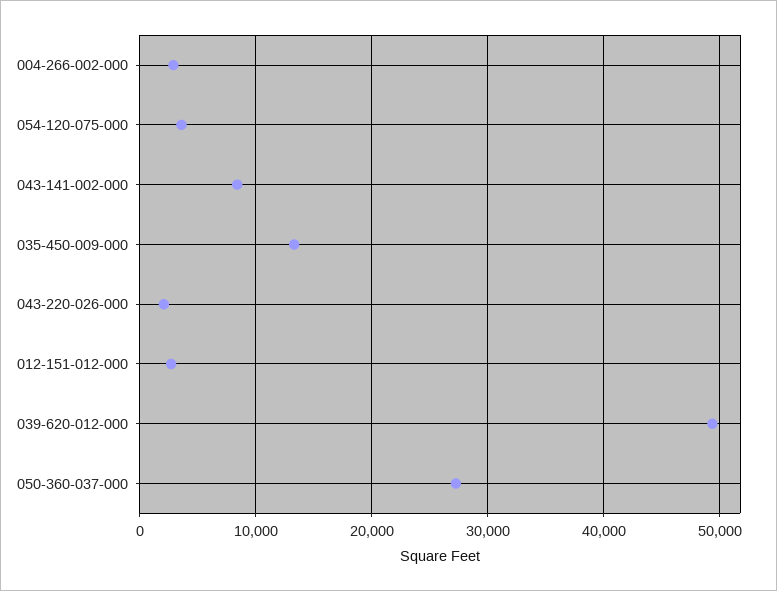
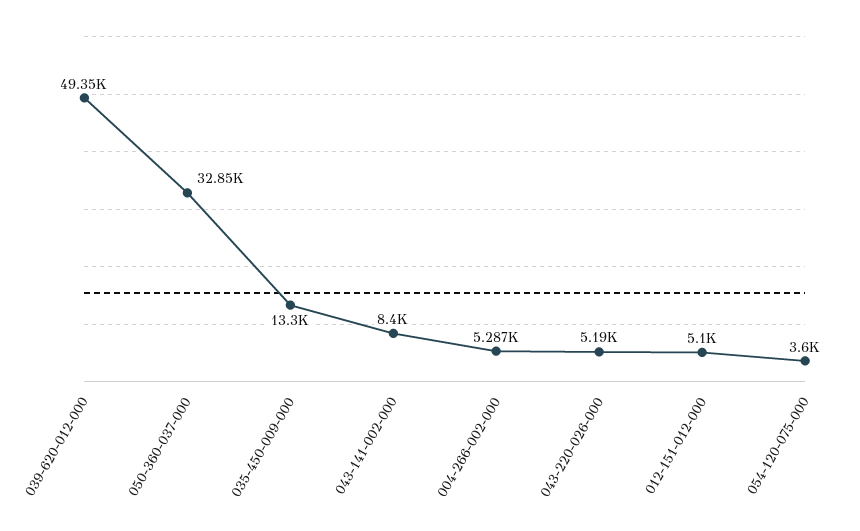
  {
-   "004-266-002-000": 3000,
+   "004-266-002-000": 5287,
    "054-120-075-000": 3600,
    "043-141-002-000": 8400,
    "035-450-009-000": 13300,
-   "043-220-026-000": 2000,
+   "043-220-026-000": 5190,
-   "012-151-012-000": 3000,
+   "012-151-012-000": 5100,
    "039-620-012-000": 49350,
-   "050-360-037-000": 27000
+   "050-360-037-000": 32850
  }

